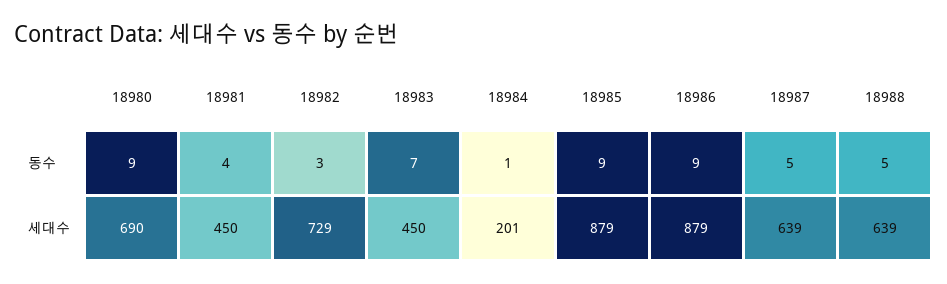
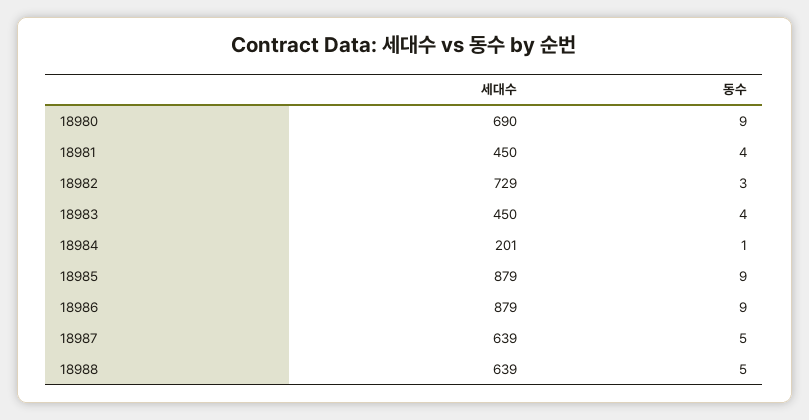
  {
    "18980": {
      "동수": 9,
      "세대수": 690
    },
    "18981": {
      "동수": 4,
      "세대수": 450
    },
    "18982": {
      "동수": 3,
      "세대수": 729
    },
    "18983": {
-     "동수": 7,
+     "동수": 4,
      "세대수": 450
    },
    "18984": {
      "동수": 1,
      "세대수": 201
    },
    "18985": {
      "동수": 9,
      "세대수": 879
    },
    "18986": {
      "동수": 9,
      "세대수": 879
    },
    "18987": {
      "동수": 5,
      "세대수": 639
    },
    "18988": {
      "동수": 5,
      "세대수": 639
    }
  }

